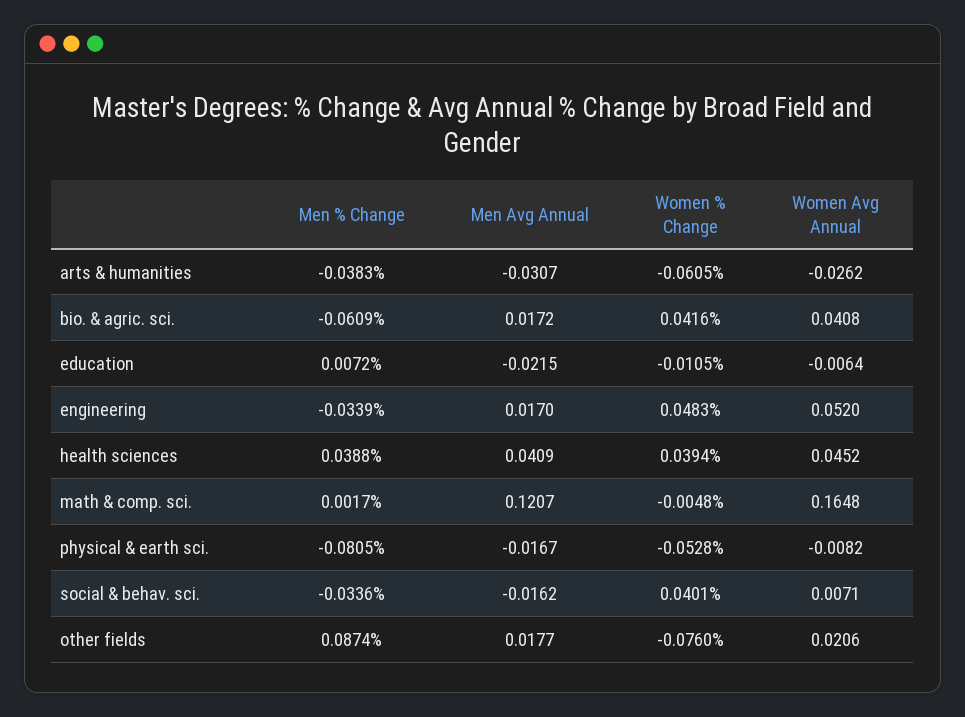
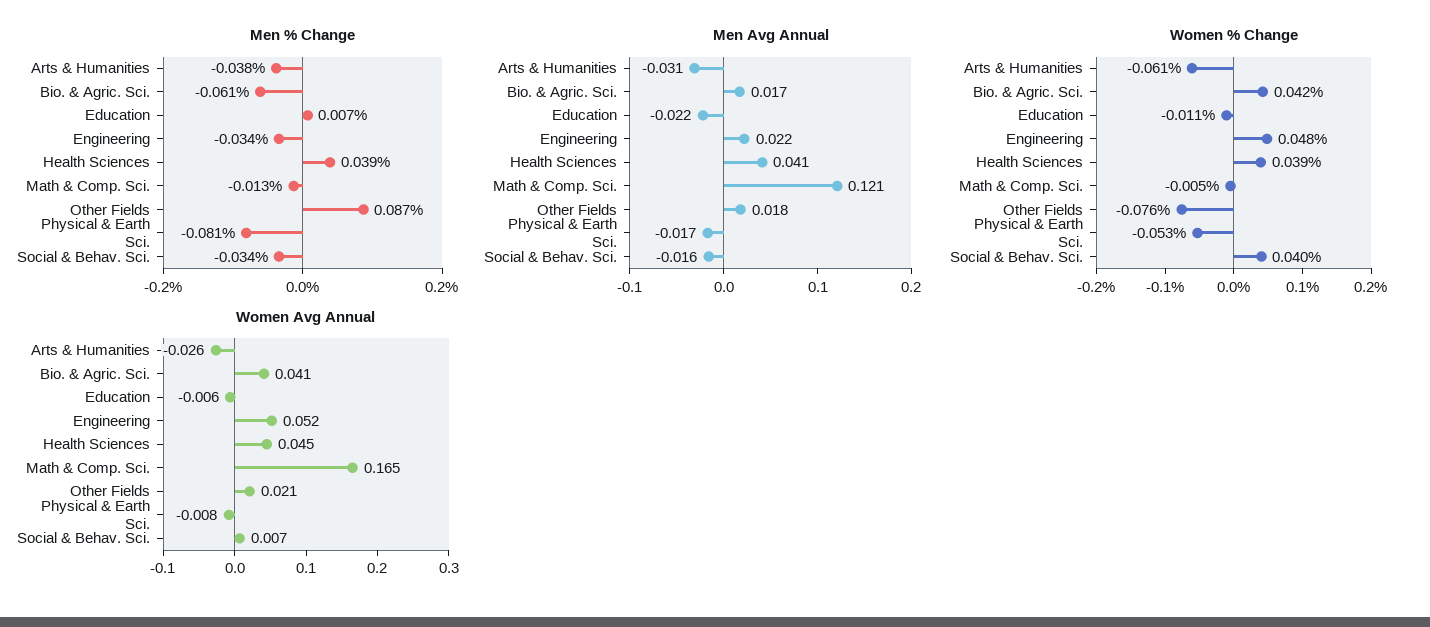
  {
    "Men % Change": {
      "arts & humanities": -0.0383,
      "bio. & agric. sci.": -0.0609,
      "education": 0.0072,
      "engineering": -0.0339,
      "health sciences": 0.0388,
-     "math & comp. sci.": 0.0017,
+     "math & comp. sci.": -0.013,
      "physical & earth sci.": -0.0805,
      "social & behav. sci.": -0.0336,
      "other fields": 0.0874
    },
    "Men Avg Annual": {
      "arts & humanities": -0.0307,
      "bio. & agric. sci.": 0.0172,
      "education": -0.0215,
-     "engineering": 0.017,
+     "engineering": 0.022,
      "health sciences": 0.0409,
      "math & comp. sci.": 0.1207,
      "physical & earth sci.": -0.0167,
      "social & behav. sci.": -0.0162,
      "other fields": 0.0177
    },
    "Women % Change": {
      "arts & humanities": -0.0605,
      "bio. & agric. sci.": 0.0416,
      "education": -0.0105,
      "engineering": 0.0483,
      "health sciences": 0.0394,
      "math & comp. sci.": -0.0048,
      "physical & earth sci.": -0.0528,
      "social & behav. sci.": 0.0401,
      "other fields": -0.076
    },
    "Women Avg Annual": {
      "arts & humanities": -0.0262,
      "bio. & agric. sci.": 0.0408,
      "education": -0.0064,
      "engineering": 0.052,
      "health sciences": 0.0452,
      "math & comp. sci.": 0.1648,
      "physical & earth sci.": -0.0082,
      "social & behav. sci.": 0.0071,
      "other fields": 0.0206
    }
  }

